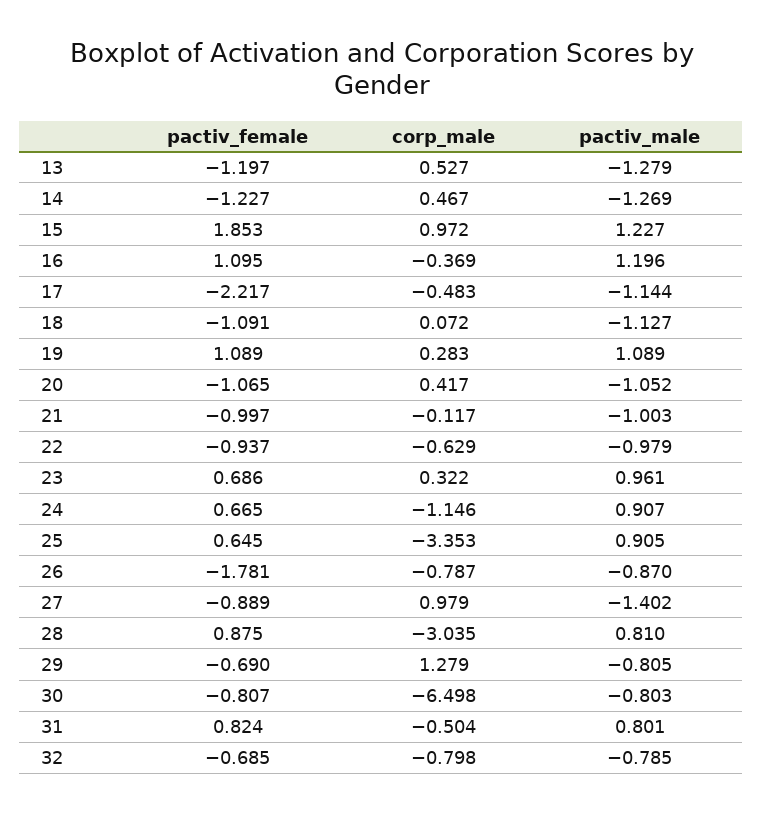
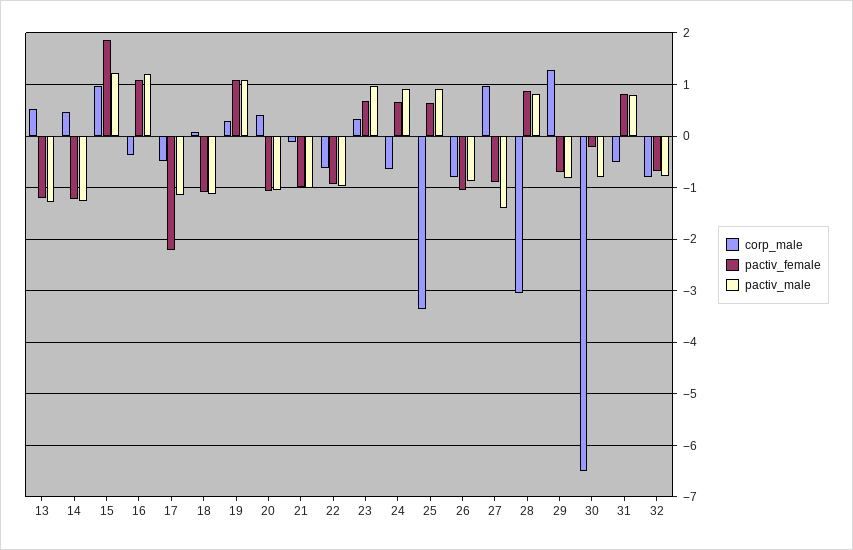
  {
    "pactiv_female": {
      "13": -1.197,
      "14": -1.227,
      "15": 1.853,
      "16": 1.095,
      "17": -2.217,
      "18": -1.091,
      "19": 1.089,
      "20": -1.065,
      "21": -0.997,
      "22": -0.937,
      "23": 0.686,
      "24": 0.665,
      "25": 0.645,
-     "26": -1.781,
+     "26": -1,
      "27": -0.889,
      "28": 0.875,
      "29": -0.69,
-     "30": -0.807,
+     "30": -0.2,
      "31": 0.824,
      "32": -0.685
    },
    "corp_male": {
      "13": 0.527,
      "14": 0.467,
      "15": 0.972,
      "16": -0.369,
      "17": -0.483,
      "18": 0.072,
      "19": 0.283,
      "20": 0.417,
      "21": -0.117,
      "22": -0.629,
      "23": 0.322,
-     "24": -1.146,
+     "24": -0.6,
      "25": -3.353,
      "26": -0.787,
      "27": 0.979,
      "28": -3.035,
      "29": 1.279,
      "30": -6.498,
      "31": -0.504,
      "32": -0.798
    },
    "pactiv_male": {
      "13": -1.279,
      "14": -1.269,
      "15": 1.227,
      "16": 1.196,
      "17": -1.144,
      "18": -1.127,
      "19": 1.089,
      "20": -1.052,
      "21": -1.003,
      "22": -0.979,
      "23": 0.961,
      "24": 0.907,
      "25": 0.905,
      "26": -0.87,
      "27": -1.402,
      "28": 0.81,
      "29": -0.805,
      "30": -0.803,
      "31": 0.801,
      "32": -0.785
    }
  }

